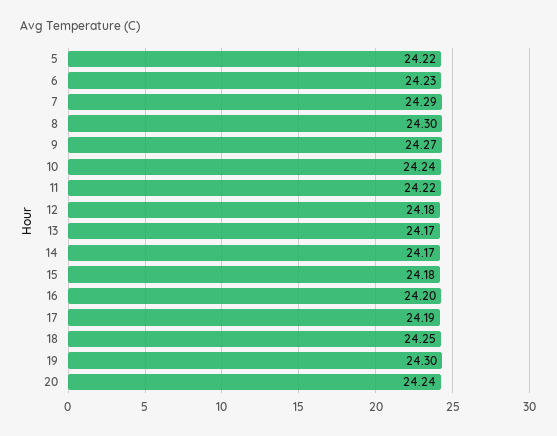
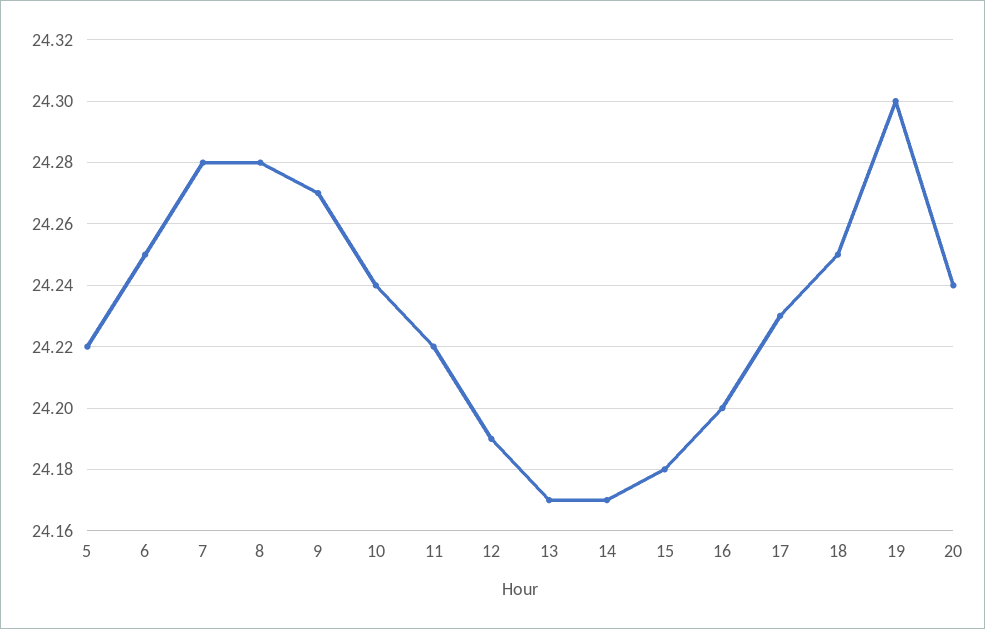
  {
    "5": 24.22,
-   "6": 24.23,
+   "6": 24.25,
-   "7": 24.29,
+   "7": 24.28,
-   "8": 24.3,
+   "8": 24.28,
    "9": 24.27,
    "10": 24.24,
    "11": 24.22,
-   "12": 24.18,
+   "12": 24.19,
    "13": 24.17,
    "14": 24.17,
    "15": 24.18,
    "16": 24.2,
-   "17": 24.19,
+   "17": 24.23,
    "18": 24.25,
    "19": 24.3,
    "20": 24.24
  }

